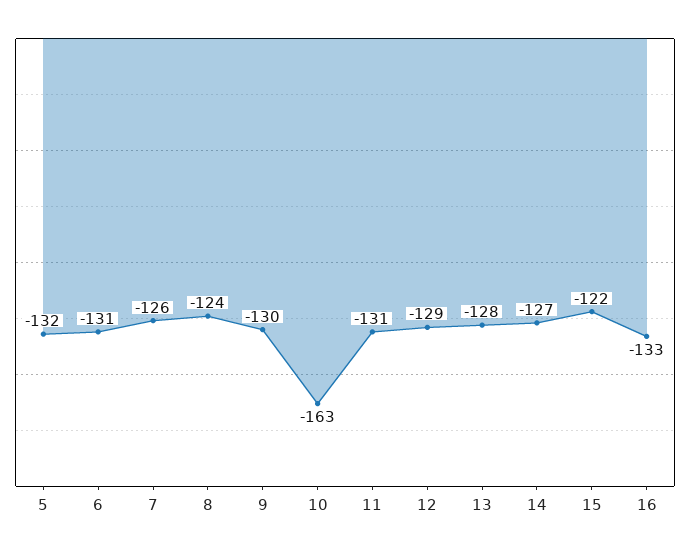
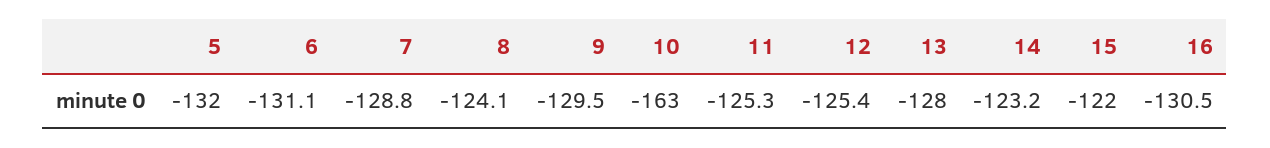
  {
    "5": -132,
    "6": -131.1,
-   "7": -126,
+   "7": -128.8,
    "8": -124.1,
    "9": -129.5,
    "10": -163,
-   "11": -131,
+   "11": -125.3,
-   "12": -129,
+   "12": -125.4,
    "13": -128,
-   "14": -127,
+   "14": -123.2,
    "15": -122,
-   "16": -133
+   "16": -130.5
  }

